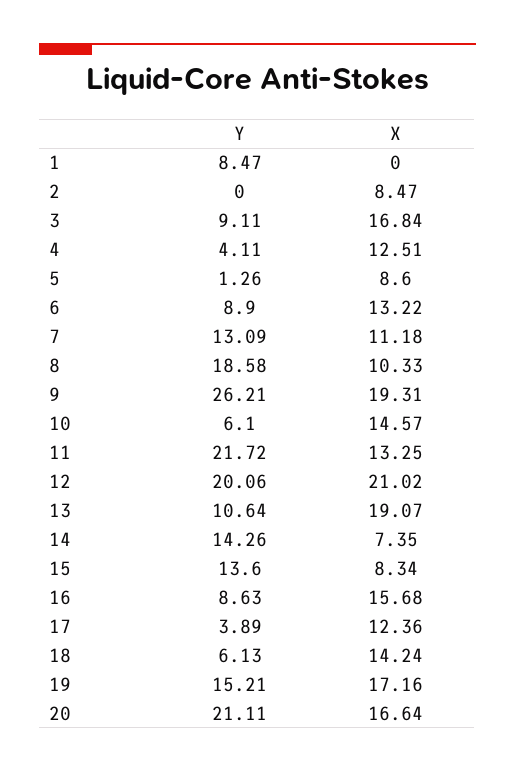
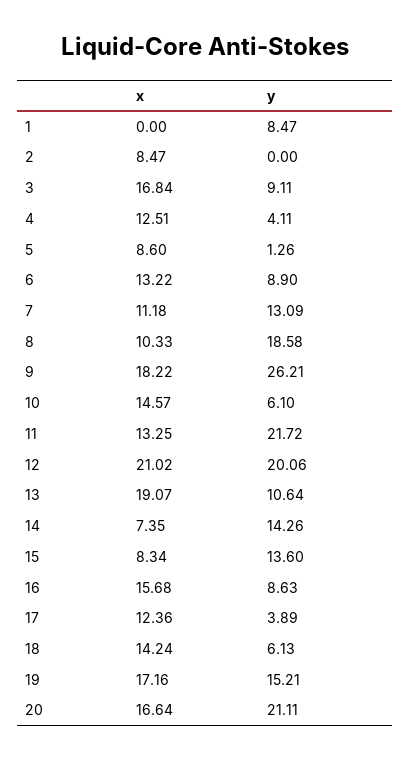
  {
    "Y": {
      "1": 8.47,
      "2": 0,
      "3": 9.11,
      "4": 4.11,
      "5": 1.26,
      "6": 8.9,
      "7": 13.09,
      "8": 18.58,
      "9": 26.21,
      "10": 6.1,
      "11": 21.72,
      "12": 20.06,
      "13": 10.64,
      "14": 14.26,
      "15": 13.6,
      "16": 8.63,
      "17": 3.89,
      "18": 6.13,
      "19": 15.21,
      "20": 21.11
    },
    "X": {
      "1": 0,
      "2": 8.47,
      "3": 16.84,
      "4": 12.51,
      "5": 8.6,
      "6": 13.22,
      "7": 11.18,
      "8": 10.33,
-     "9": 19.31,
+     "9": 18.22,
      "10": 14.57,
      "11": 13.25,
      "12": 21.02,
      "13": 19.07,
      "14": 7.35,
      "15": 8.34,
      "16": 15.68,
      "17": 12.36,
      "18": 14.24,
      "19": 17.16,
      "20": 16.64
    }
  }

